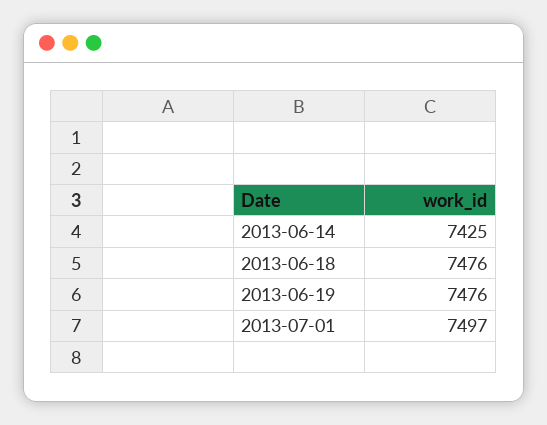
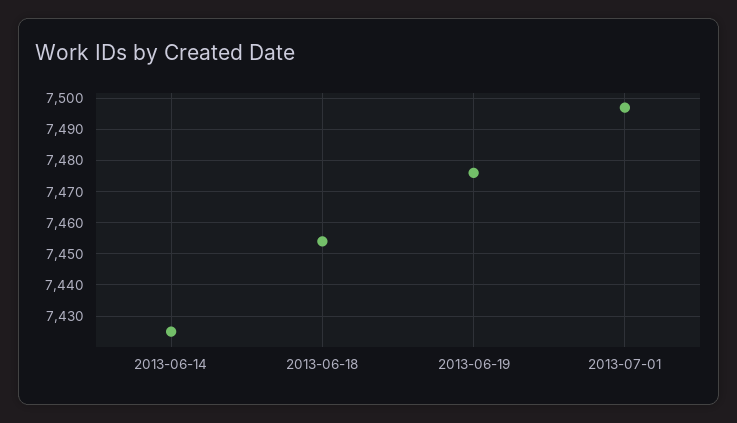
  {
    "2013-06-14": 7425,
-   "2013-06-18": 7476,
+   "2013-06-18": 7455,
    "2013-06-19": 7476,
    "2013-07-01": 7497
  }

